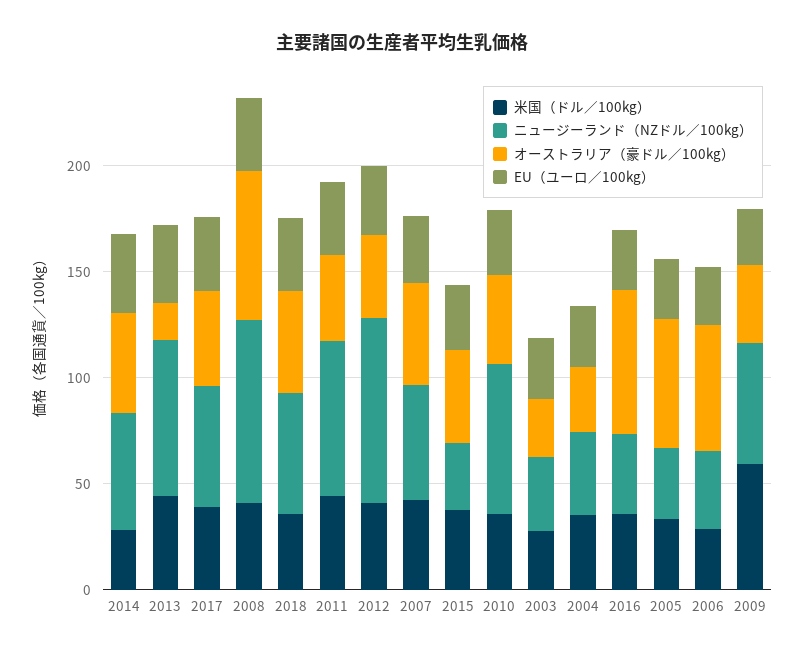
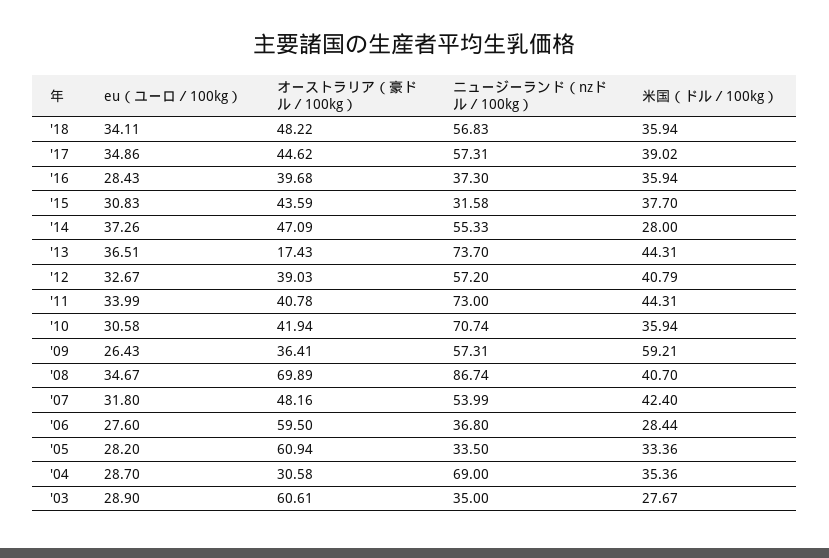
  {
    "米国（ドル／100kg）": {
      "2014": 28,
      "2013": 44.31,
      "2017": 39.02,
      "2008": 40.7,
      "2018": 35.94,
      "2011": 44.31,
      "2012": 40.79,
      "2007": 42.4,
      "2015": 37.7,
      "2010": 35.94,
      "2003": 27.67,
      "2004": 35.36,
      "2016": 35.94,
      "2005": 33.36,
      "2006": 28.44,
      "2009": 59.21
    },
    "ニュージーランド（NZドル／100kg）": {
      "2014": 55.33,
      "2013": 73.7,
      "2017": 57.31,
      "2008": 86.74,
      "2018": 56.83,
      "2011": 73,
-     "2012": 90,
+     "2012": 57.2,
      "2007": 53.99,
      "2015": 31.58,
      "2010": 70.74,
      "2003": 35,
-     "2004": 40,
+     "2004": 69,
      "2016": 37.3,
      "2005": 33.5,
      "2006": 36.8,
      "2009": 57.31
    },
    "オーストラリア（豪ドル／100kg）": {
      "2014": 47.09,
      "2013": 17.43,
      "2017": 44.62,
      "2008": 69.89,
      "2018": 48.22,
      "2011": 40.78,
      "2012": 39.03,
      "2007": 48.16,
      "2015": 43.59,
      "2010": 41.94,
-     "2003": 30,
+     "2003": 60.61,
      "2004": 30.58,
-     "2016": 70,
+     "2016": 39.68,
      "2005": 60.94,
      "2006": 59.5,
      "2009": 36.41
    },
    "EU（ユーロ／100kg）": {
      "2014": 37.26,
      "2013": 36.51,
      "2017": 34.86,
      "2008": 34.67,
      "2018": 34.11,
      "2011": 33.99,
      "2012": 32.67,
      "2007": 31.8,
      "2015": 30.83,
      "2010": 30.58,
      "2003": 28.9,
      "2004": 28.7,
      "2016": 28.43,
      "2005": 28.2,
      "2006": 27.6,
      "2009": 26.43
    }
  }

